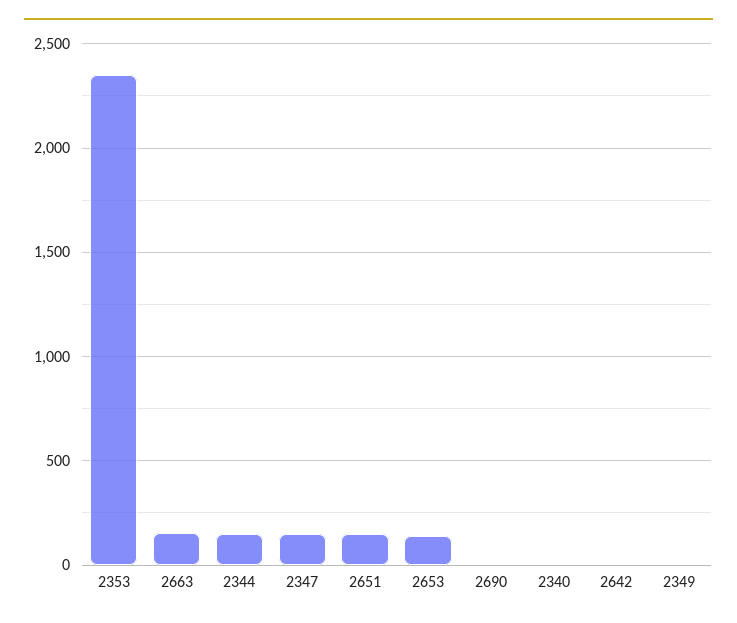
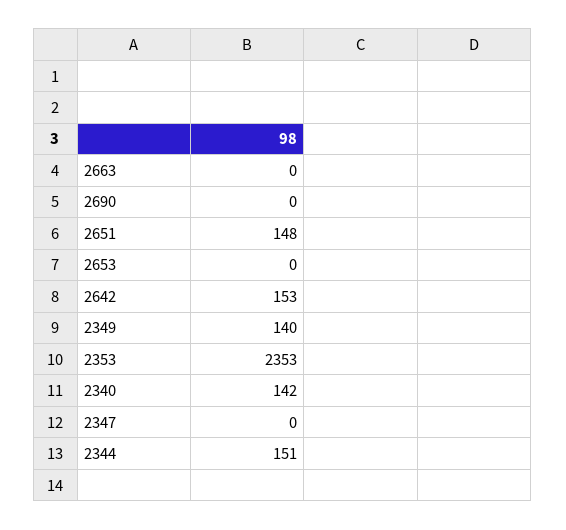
  {
    "2353": 2353,
-   "2663": 150,
+   "2663": 0,
    "2344": 151,
-   "2347": 150,
+   "2347": 0,
    "2651": 148,
-   "2653": 150,
+   "2653": 0,
    "2690": 0,
-   "2340": 0,
+   "2340": 142,
-   "2642": 0,
+   "2642": 153,
-   "2349": 0
+   "2349": 140
  }

